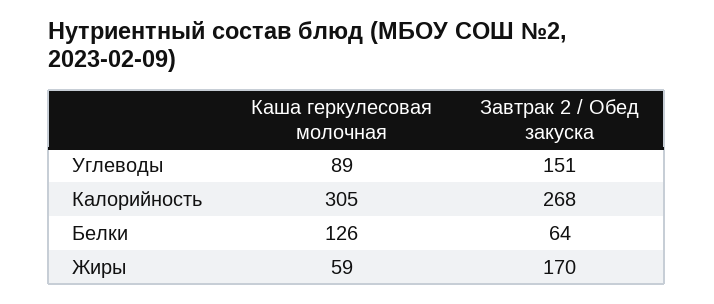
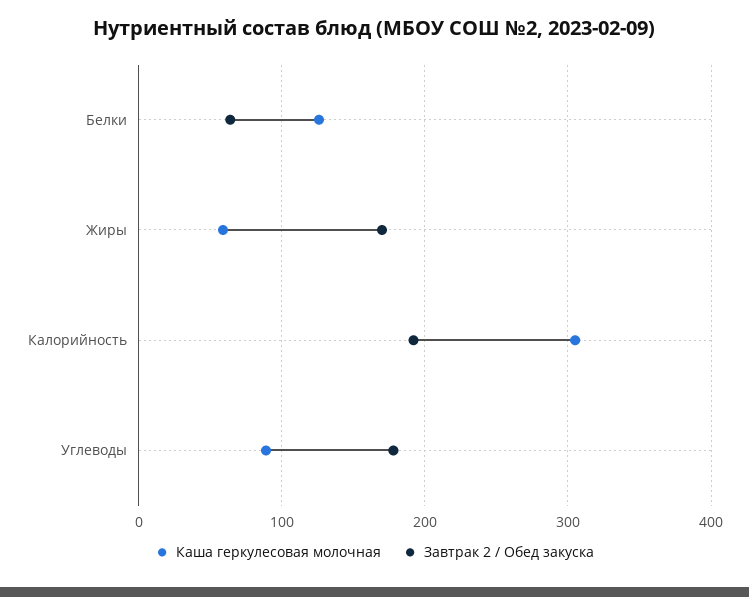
  {
    "Каша геркулесовая молочная": {
      "Углеводы": 89,
      "Калорийность": 305,
      "Белки": 126,
      "Жиры": 59
    },
    "Завтрак 2 / Обед закуска": {
-     "Углеводы": 151,
+     "Углеводы": 180,
-     "Калорийность": 268,
+     "Калорийность": 190,
      "Белки": 64,
      "Жиры": 170
    }
  }

